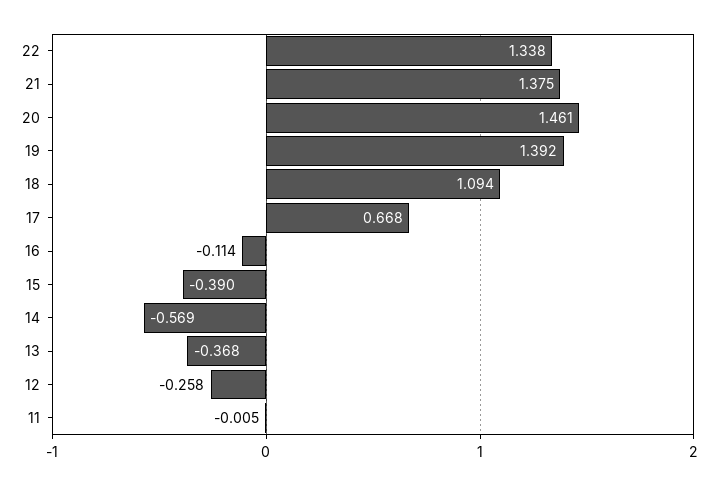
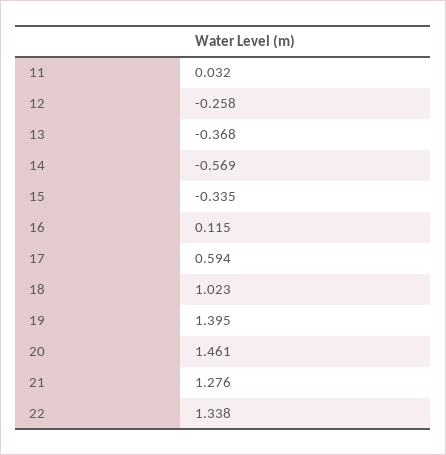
  {
    "22": 1.338,
-   "21": 1.375,
+   "21": 1.276,
    "20": 1.461,
-   "19": 1.392,
+   "19": 1.395,
-   "18": 1.094,
+   "18": 1.023,
-   "17": 0.668,
+   "17": 0.594,
-   "16": -0.114,
+   "16": 0.115,
-   "15": -0.39,
+   "15": -0.335,
    "14": -0.569,
    "13": -0.368,
    "12": -0.258,
-   "11": -0.005
+   "11": 0.032
  }

